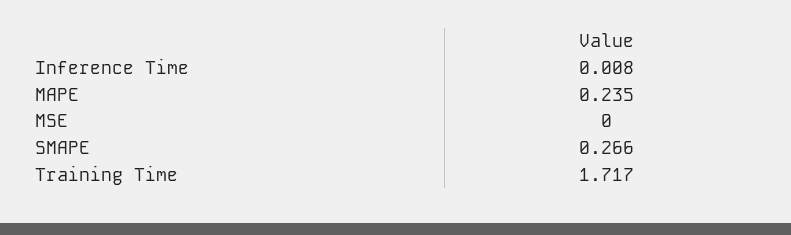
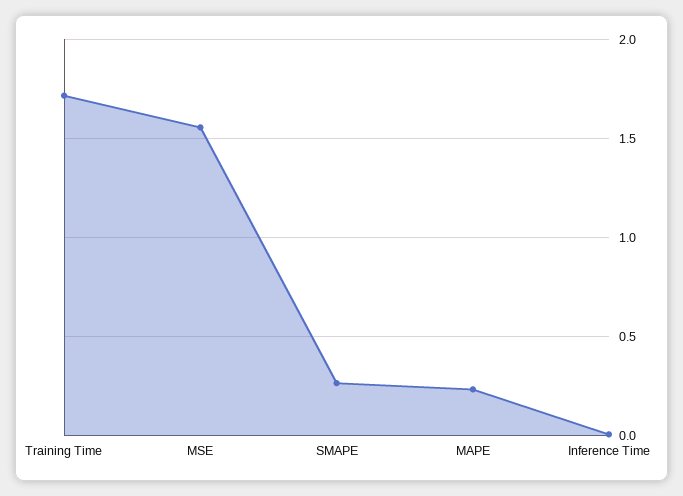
  {
    "Inference Time": 0.008,
    "MAPE": 0.235,
-   "MSE": 0,
+   "MSE": 1.55,
    "SMAPE": 0.266,
    "Training Time": 1.717
  }

